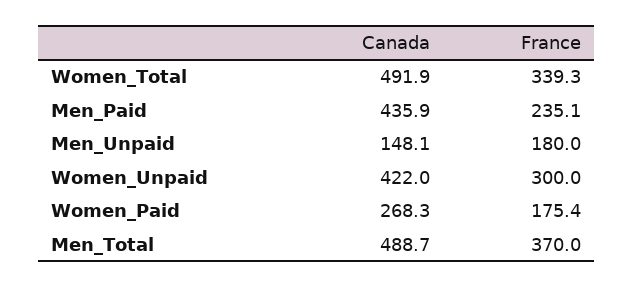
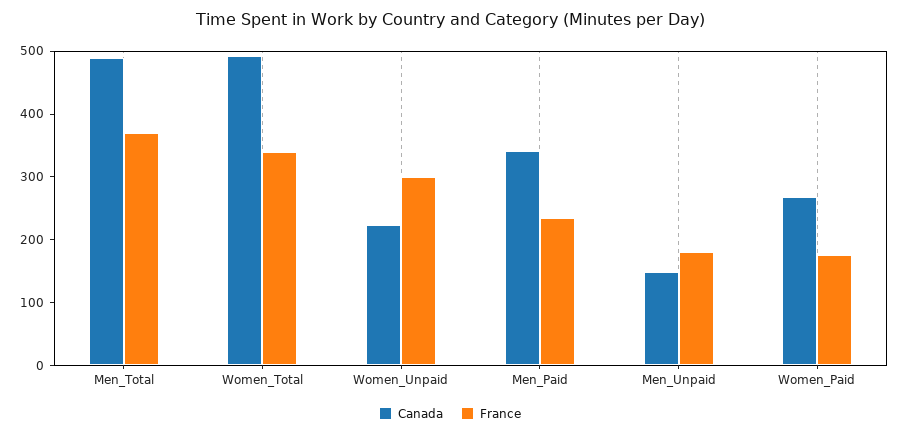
  {
    "Canada": {
      "Women_Total": 491.9,
-     "Men_Paid": 435.9,
+     "Men_Paid": 340,
      "Men_Unpaid": 148.1,
-     "Women_Unpaid": 422,
+     "Women_Unpaid": 220,
      "Women_Paid": 268.3,
      "Men_Total": 488.7
    },
    "France": {
      "Women_Total": 339.3,
      "Men_Paid": 235.1,
      "Men_Unpaid": 180,
      "Women_Unpaid": 300,
      "Women_Paid": 175.4,
      "Men_Total": 370
    }
  }

